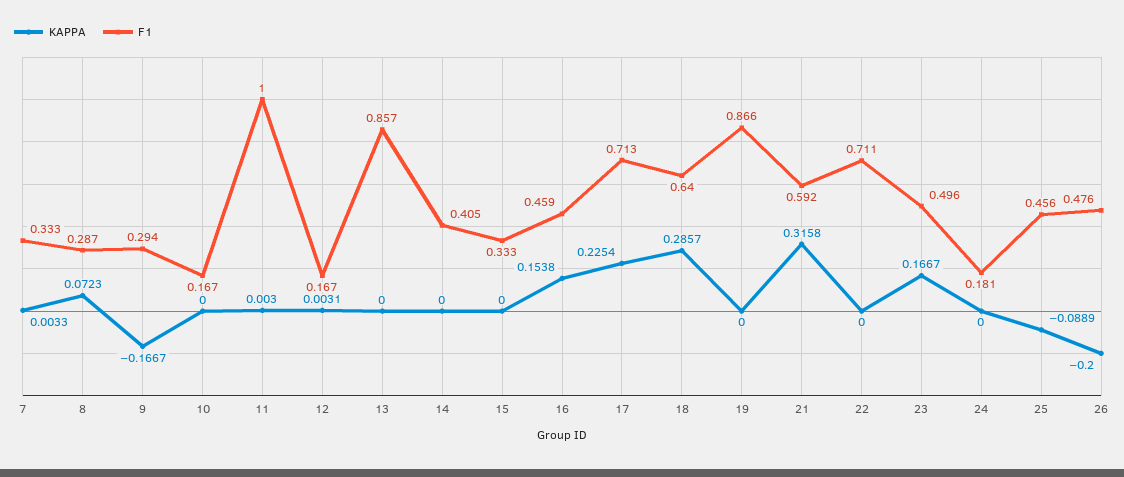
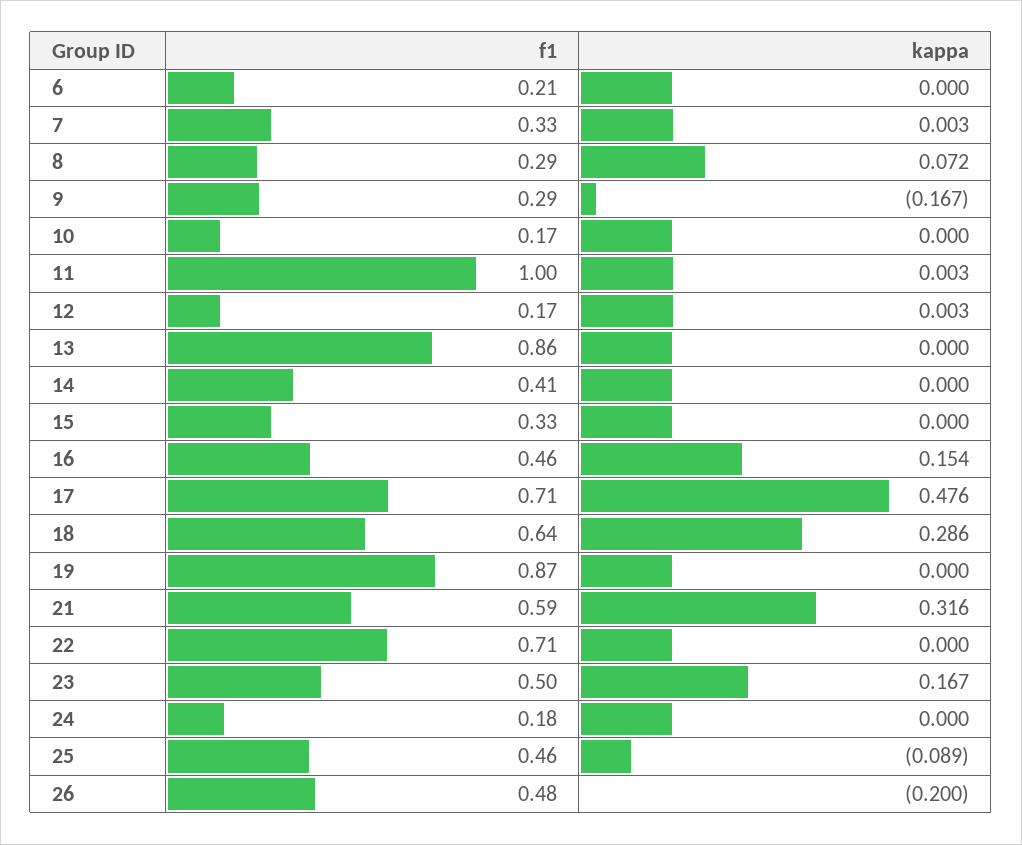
  {
    "KAPPA": {
      "7": 0.0033,
      "8": 0.0723,
      "9": -0.1667,
      "10": 0,
      "11": 0.003,
      "12": 0.0031,
      "13": 0,
      "14": 0,
      "15": 0,
      "16": 0.1538,
-     "17": 0.2254,
+     "17": 0.476,
      "18": 0.2857,
      "19": 0,
      "21": 0.3158,
      "22": 0,
      "23": 0.1667,
      "24": 0,
      "25": -0.0889,
-     "26": -0.2
+     "26": -0.2,
+     "6": 0
    },
    "F1": {
      "7": 0.333,
      "8": 0.287,
      "9": 0.294,
      "10": 0.167,
      "11": 1,
      "12": 0.167,
      "13": 0.857,
      "14": 0.405,
      "15": 0.333,
      "16": 0.459,
      "17": 0.713,
      "18": 0.64,
      "19": 0.866,
      "21": 0.592,
      "22": 0.711,
      "23": 0.496,
      "24": 0.181,
      "25": 0.456,
-     "26": 0.476
+     "26": 0.476,
+     "6": 0.21
    }
  }

